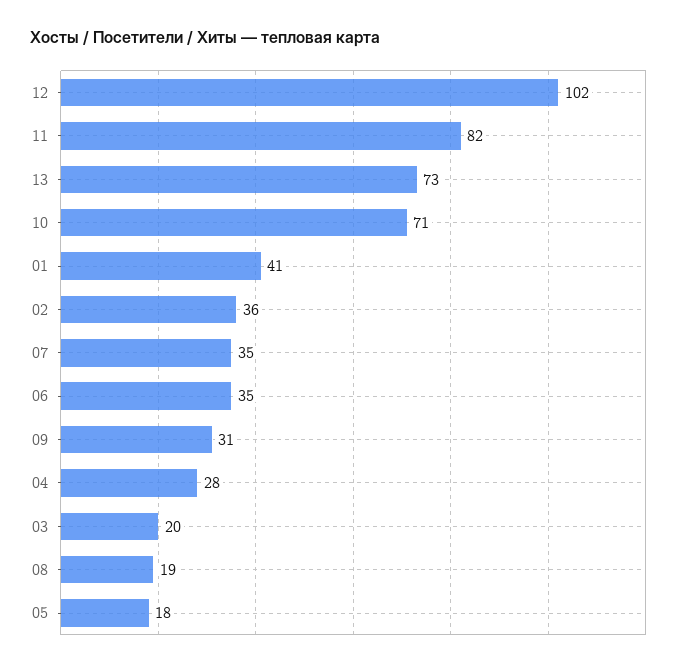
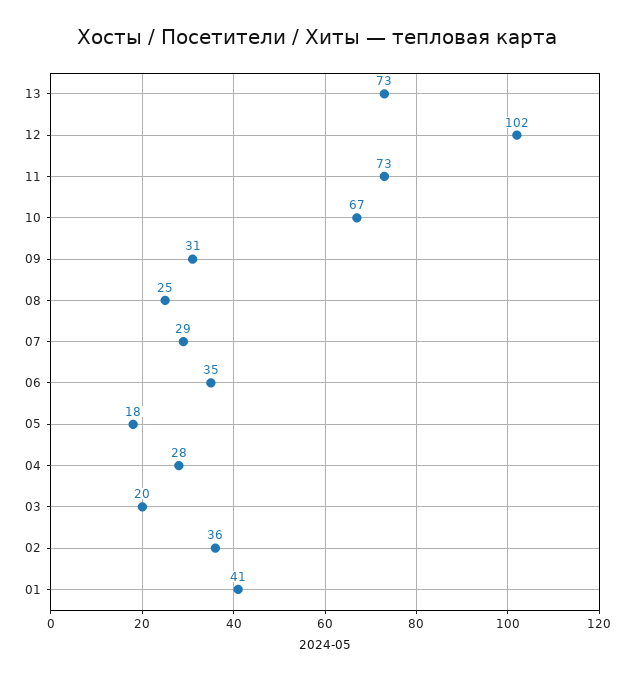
  {
    "12": 102,
-   "11": 82,
+   "11": 73,
    "13": 73,
-   "10": 71,
+   "10": 67,
    "01": 41,
    "02": 36,
-   "07": 35,
+   "07": 29,
    "06": 35,
    "09": 31,
    "04": 28,
    "03": 20,
-   "08": 19,
+   "08": 25,
    "05": 18
  }

